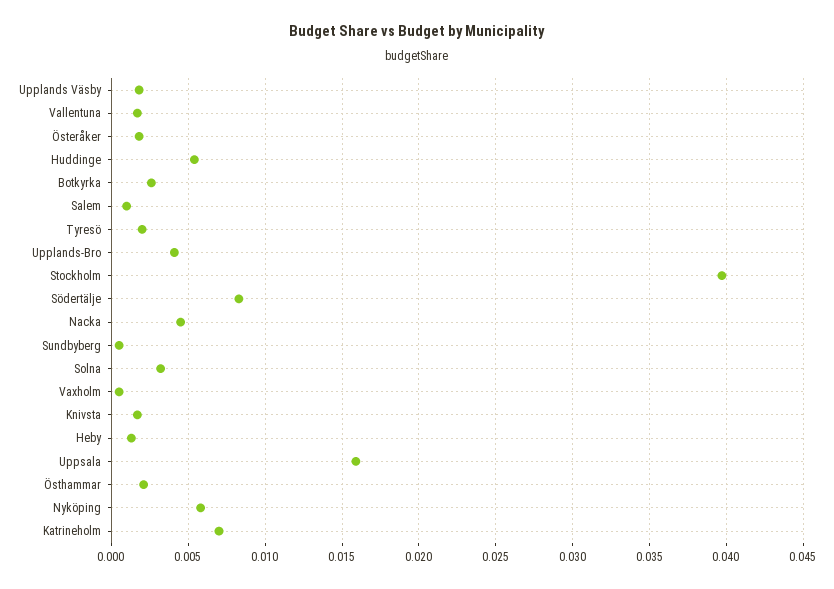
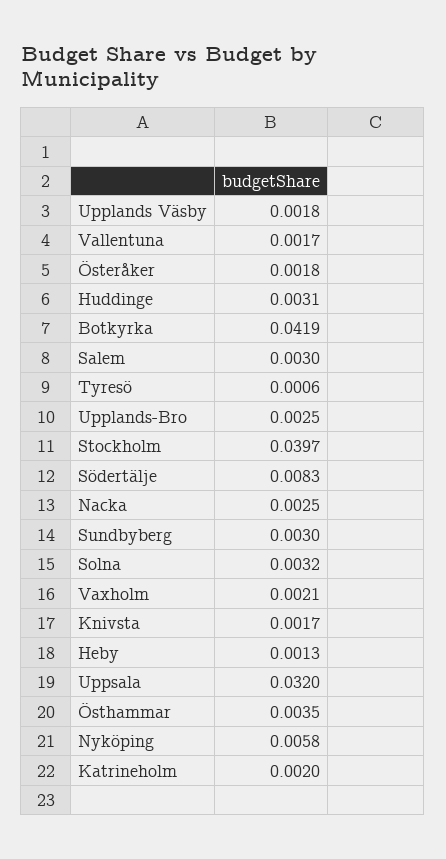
  {
    "Upplands Väsby": 0.0018,
    "Vallentuna": 0.0017,
    "Österåker": 0.0018,
-   "Huddinge": 0.0055,
+   "Huddinge": 0.0031,
-   "Botkyrka": 0.0025,
+   "Botkyrka": 0.0419,
-   "Salem": 0.001,
+   "Salem": 0.003,
-   "Tyresö": 0.002,
+   "Tyresö": 0.0006,
-   "Upplands-Bro": 0.004,
+   "Upplands-Bro": 0.0025,
    "Stockholm": 0.0397,
    "Södertälje": 0.0083,
-   "Nacka": 0.0045,
+   "Nacka": 0.0025,
-   "Sundbyberg": 0.0005,
+   "Sundbyberg": 0.003,
    "Solna": 0.0032,
-   "Vaxholm": 0.0005,
+   "Vaxholm": 0.0021,
    "Knivsta": 0.0017,
    "Heby": 0.0013,
-   "Uppsala": 0.016,
+   "Uppsala": 0.032,
-   "Östhammar": 0.002,
+   "Östhammar": 0.0035,
    "Nyköping": 0.0058,
-   "Katrineholm": 0.007
+   "Katrineholm": 0.002
  }

